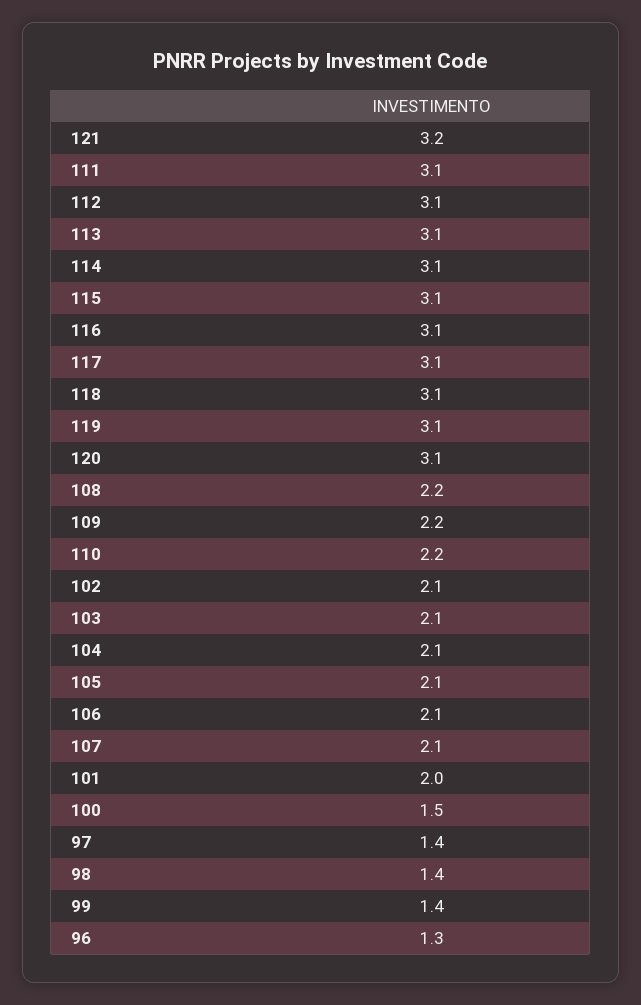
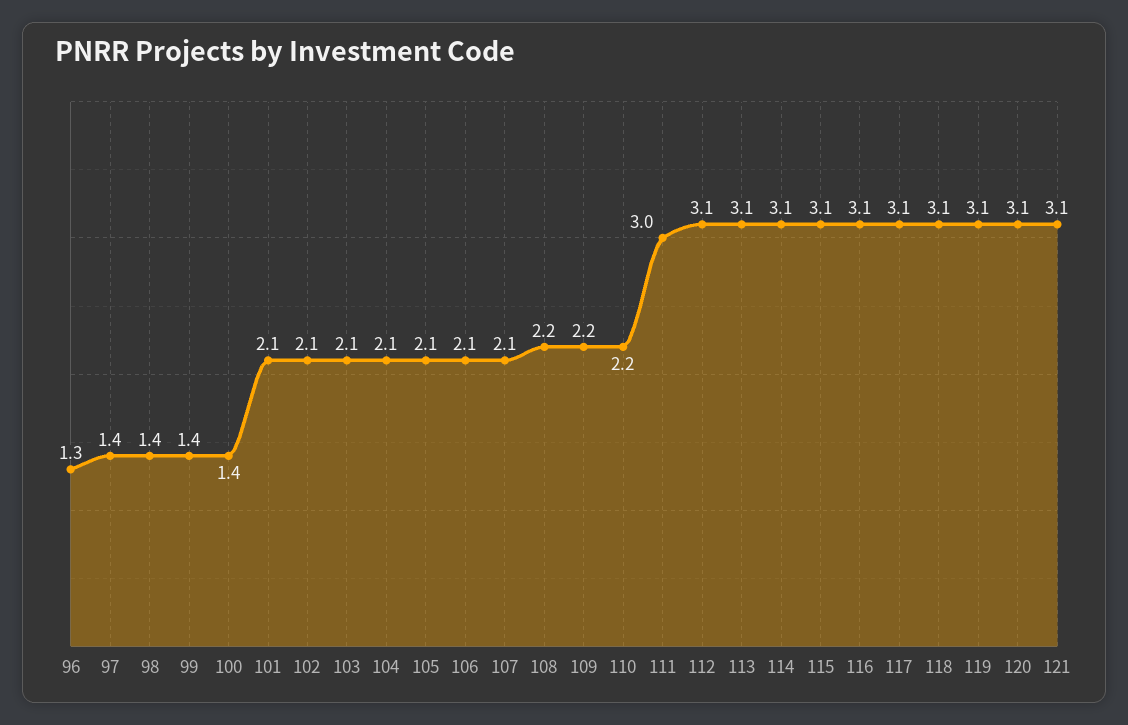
  {
-   "121": 3.2,
+   "121": 3.1,
-   "111": 3.1,
+   "111": 3,
    "112": 3.1,
    "113": 3.1,
    "114": 3.1,
    "115": 3.1,
    "116": 3.1,
    "117": 3.1,
    "118": 3.1,
    "119": 3.1,
    "120": 3.1,
    "108": 2.2,
    "109": 2.2,
    "110": 2.2,
    "102": 2.1,
    "103": 2.1,
    "104": 2.1,
    "105": 2.1,
    "106": 2.1,
    "107": 2.1,
-   "101": 2,
+   "101": 2.1,
-   "100": 1.5,
+   "100": 1.4,
    "97": 1.4,
    "98": 1.4,
    "99": 1.4,
    "96": 1.3
  }

